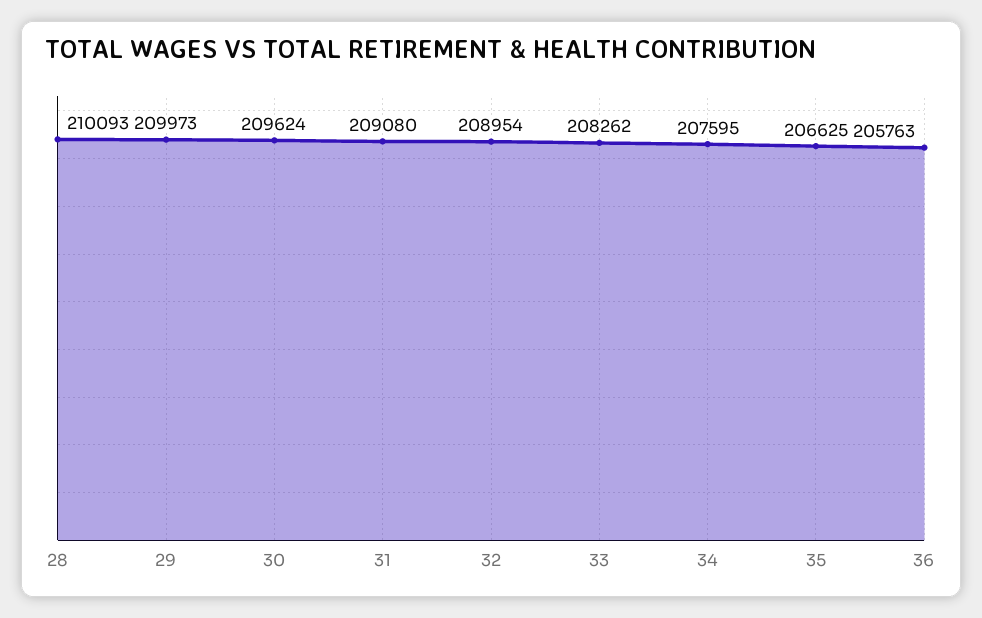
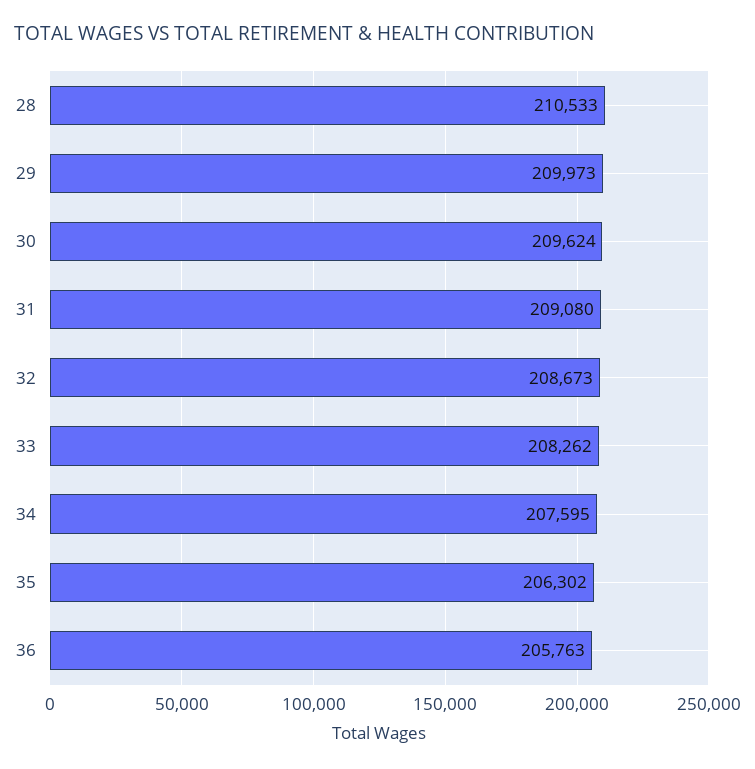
  {
-   "28": 210093,
+   "28": 210533,
    "29": 209973,
    "30": 209624,
    "31": 209080,
-   "32": 208954,
+   "32": 208673,
    "33": 208262,
    "34": 207595,
-   "35": 206625,
+   "35": 206302,
    "36": 205763
  }

